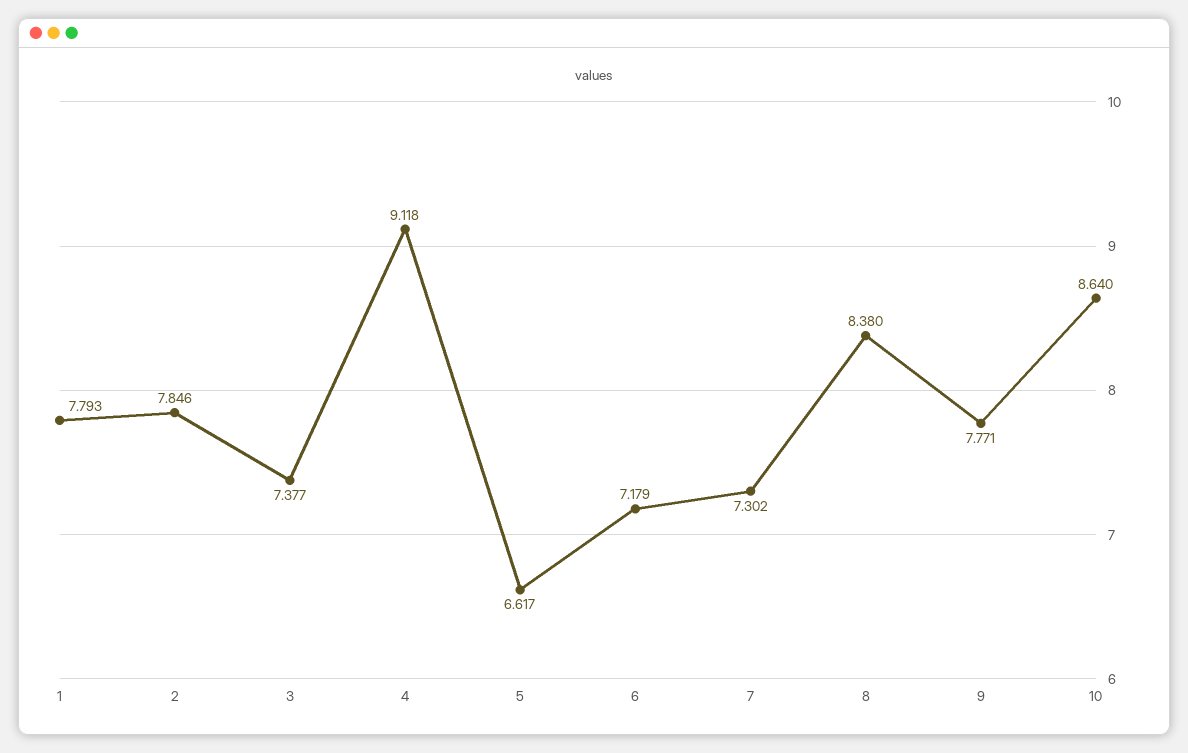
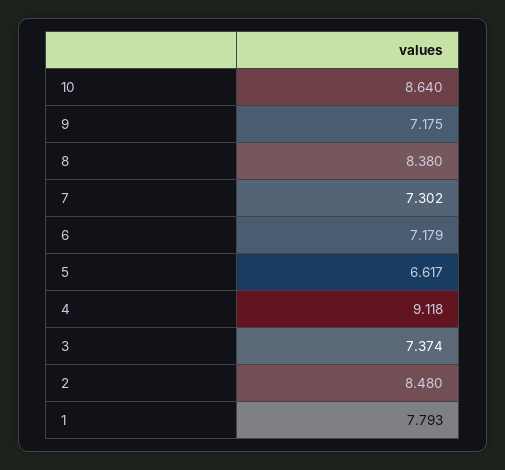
  {
    "1": 7.793,
-   "2": 7.846,
+   "2": 8.48,
-   "3": 7.377,
+   "3": 7.374,
    "4": 9.118,
    "5": 6.617,
    "6": 7.179,
    "7": 7.302,
    "8": 8.38,
-   "9": 7.771,
+   "9": 7.175,
    "10": 8.64
  }

